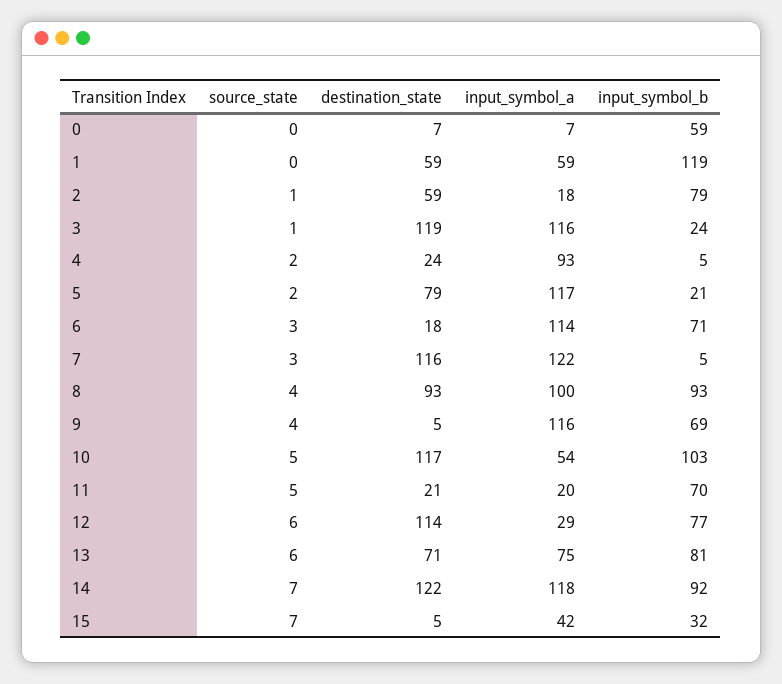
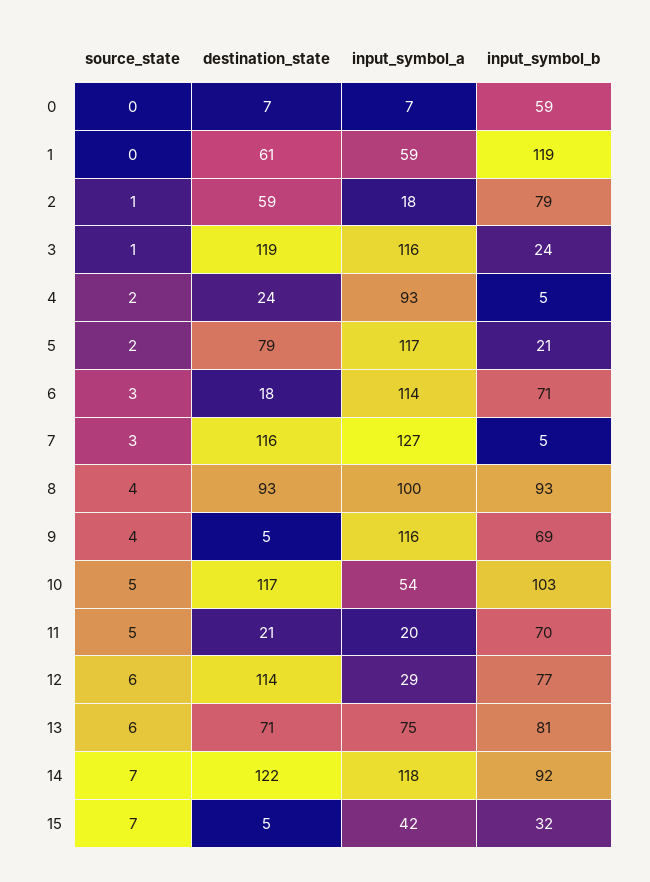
  {
    "source_state": {
      "0": 0,
      "1": 0,
      "2": 1,
      "3": 1,
      "4": 2,
      "5": 2,
      "6": 3,
      "7": 3,
      "8": 4,
      "9": 4,
      "10": 5,
      "11": 5,
      "12": 6,
      "13": 6,
      "14": 7,
      "15": 7
    },
    "destination_state": {
      "0": 7,
-     "1": 59,
+     "1": 61,
      "2": 59,
      "3": 119,
      "4": 24,
      "5": 79,
      "6": 18,
      "7": 116,
      "8": 93,
      "9": 5,
      "10": 117,
      "11": 21,
      "12": 114,
      "13": 71,
      "14": 122,
      "15": 5
    },
    "input_symbol_a": {
      "0": 7,
      "1": 59,
      "2": 18,
      "3": 116,
      "4": 93,
      "5": 117,
      "6": 114,
-     "7": 122,
+     "7": 127,
      "8": 100,
      "9": 116,
      "10": 54,
      "11": 20,
      "12": 29,
      "13": 75,
      "14": 118,
      "15": 42
    },
    "input_symbol_b": {
      "0": 59,
      "1": 119,
      "2": 79,
      "3": 24,
      "4": 5,
      "5": 21,
      "6": 71,
      "7": 5,
      "8": 93,
      "9": 69,
      "10": 103,
      "11": 70,
      "12": 77,
      "13": 81,
      "14": 92,
      "15": 32
    }
  }

